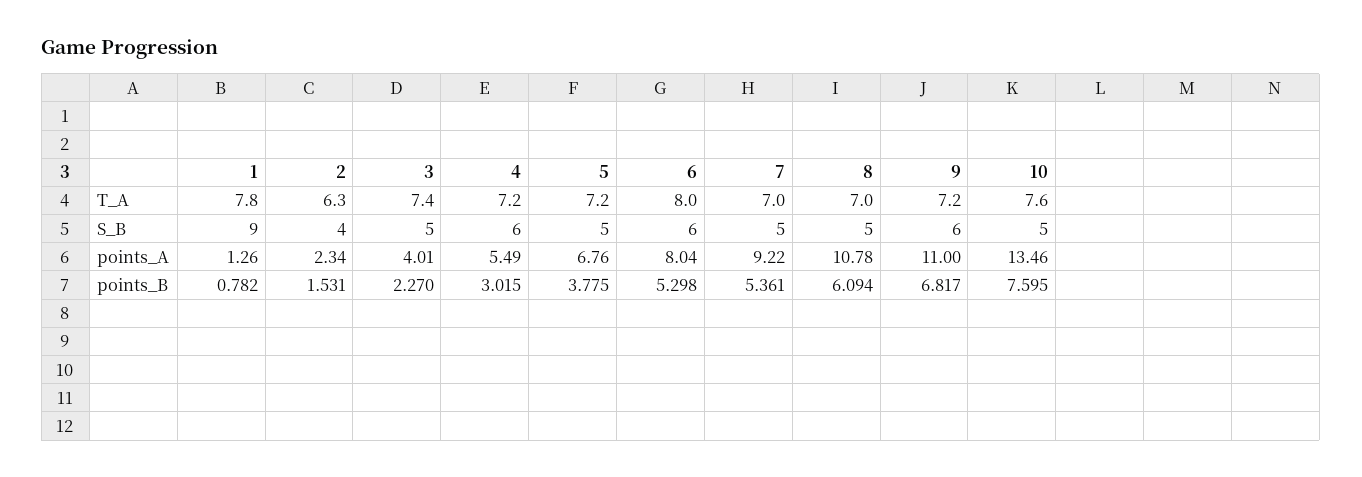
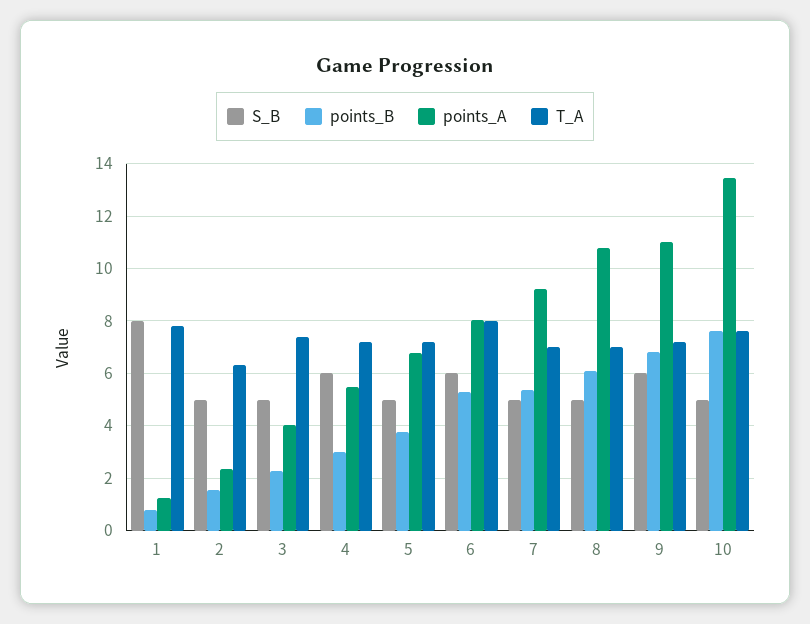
  {
    "T_A": {
      "1": 7.8,
      "2": 6.3,
      "3": 7.4,
      "4": 7.2,
      "5": 7.2,
      "6": 8,
      "7": 7,
      "8": 7,
      "9": 7.2,
      "10": 7.6
    },
    "S_B": {
-     "1": 9,
+     "1": 8,
-     "2": 4,
+     "2": 5,
      "3": 5,
      "4": 6,
      "5": 5,
      "6": 6,
      "7": 5,
      "8": 5,
      "9": 6,
      "10": 5
    },
    "points_A": {
      "1": 1.26,
      "2": 2.34,
      "3": 4.01,
      "4": 5.49,
      "5": 6.76,
      "6": 8.04,
      "7": 9.22,
      "8": 10.78,
      "9": 11,
      "10": 13.46
    },
    "points_B": {
      "1": 0.782,
      "2": 1.531,
      "3": 2.27,
      "4": 3.015,
      "5": 3.775,
      "6": 5.298,
      "7": 5.361,
      "8": 6.094,
      "9": 6.817,
      "10": 7.595
    }
  }

